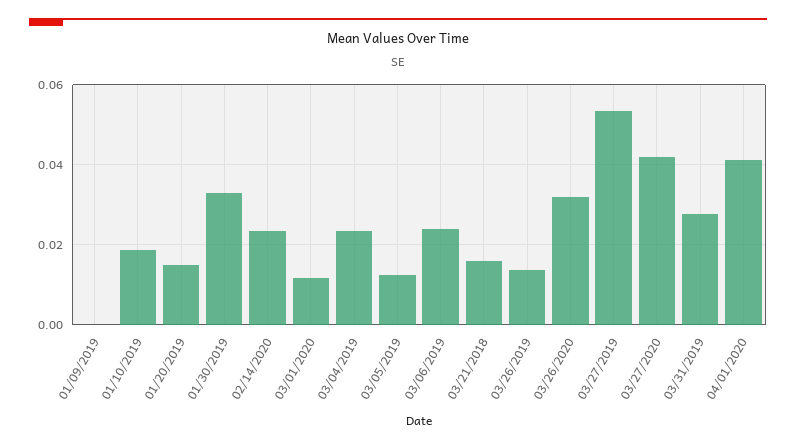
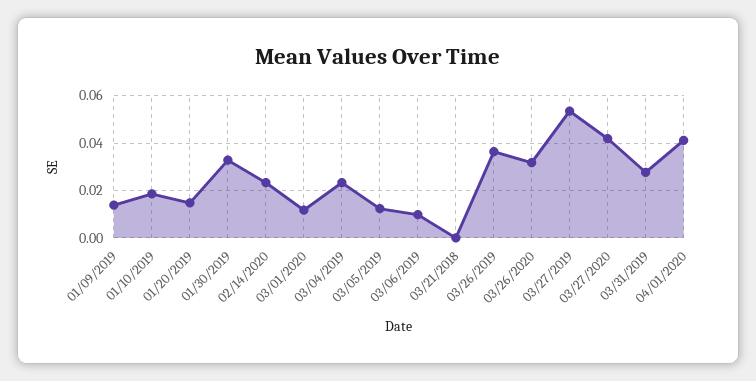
  {
-   "01/09/2019": 0,
+   "01/09/2019": 0.015,
    "01/10/2019": 0.018,
    "01/20/2019": 0.014,
    "01/30/2019": 0.032,
    "02/14/2020": 0.024,
    "03/01/2020": 0.012,
    "03/04/2019": 0.024,
    "03/05/2019": 0.012,
-   "03/06/2019": 0.024,
+   "03/06/2019": 0.01,
-   "03/21/2018": 0.016,
+   "03/21/2018": 0,
-   "03/26/2019": 0.014,
+   "03/26/2019": 0.035,
    "03/26/2020": 0.032,
    "03/27/2019": 0.054,
    "03/27/2020": 0.042,
    "03/31/2019": 0.028,
    "04/01/2020": 0.042
  }

